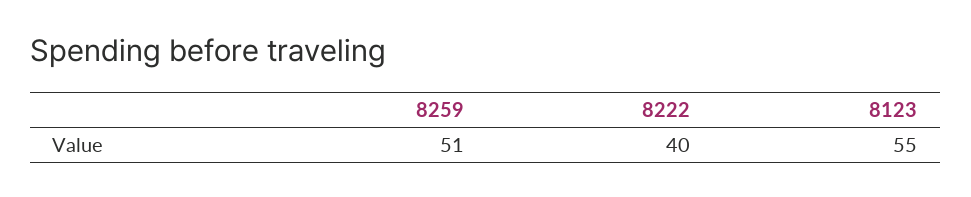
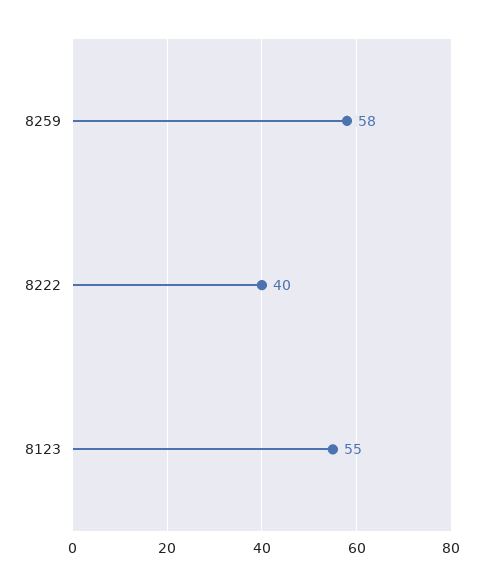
  {
-   "8259": 51,
+   "8259": 58,
    "8222": 40,
    "8123": 55
  }

